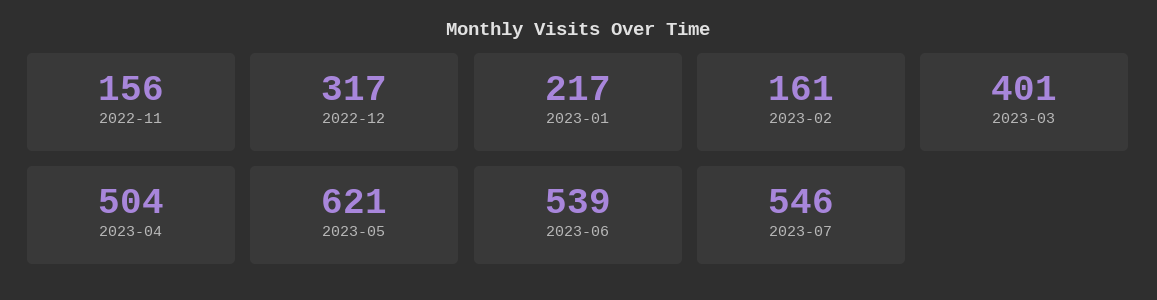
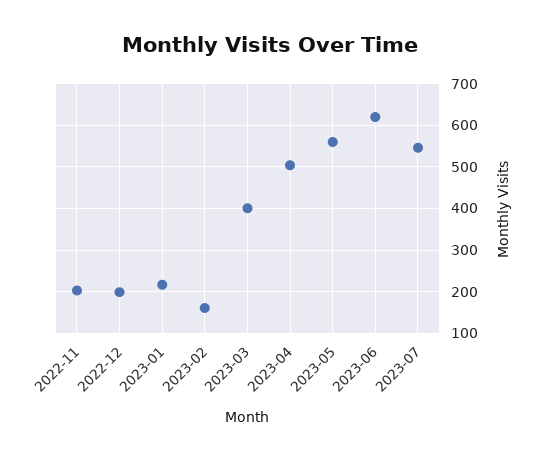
  {
-   "2022-11": 156,
+   "2022-11": 200,
-   "2022-12": 317,
+   "2022-12": 200,
    "2023-01": 217,
    "2023-02": 161,
    "2023-03": 401,
    "2023-04": 504,
-   "2023-05": 621,
+   "2023-05": 560,
-   "2023-06": 539,
+   "2023-06": 620,
    "2023-07": 546
  }

